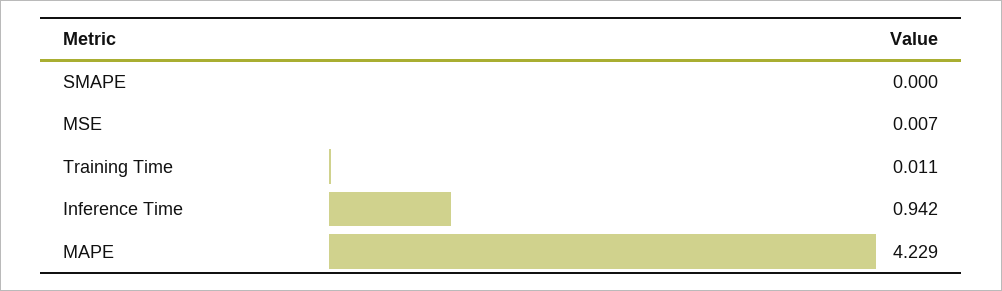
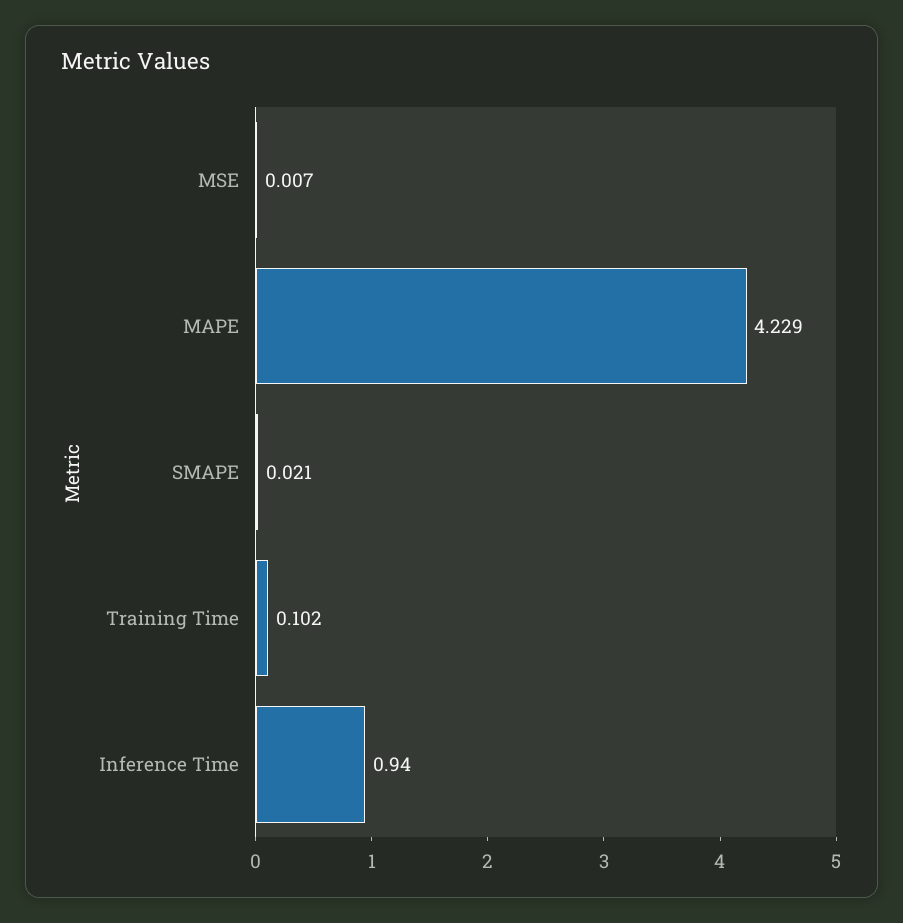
  {
-   "SMAPE": 0,
+   "SMAPE": 0.021,
    "MSE": 0.007,
-   "Training Time": 0.011,
+   "Training Time": 0.102,
-   "Inference Time": 0.942,
+   "Inference Time": 0.94,
    "MAPE": 4.229
  }

